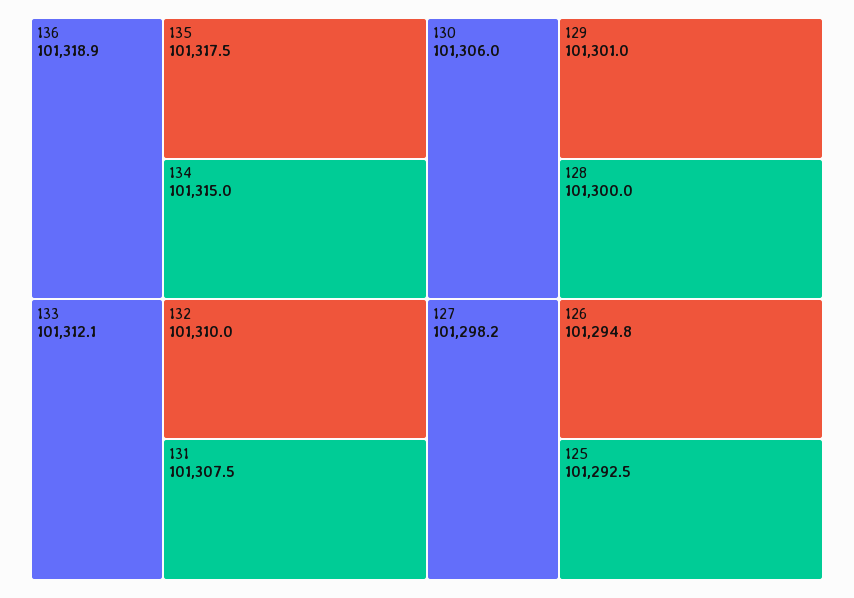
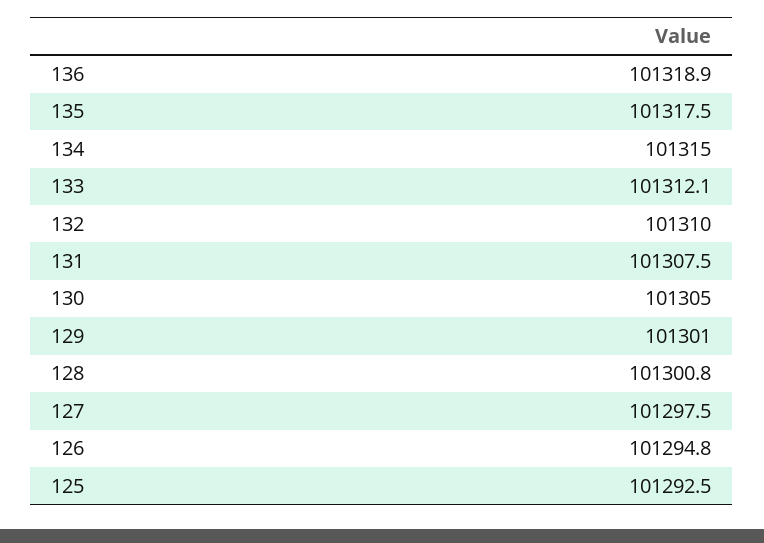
  {
    "136": 101318.9,
    "135": 101317.5,
    "134": 101315,
    "133": 101312.1,
    "132": 101310,
    "131": 101307.5,
-   "130": 101306,
+   "130": 101305,
    "129": 101301,
-   "128": 101300,
+   "128": 101300.8,
-   "127": 101298.2,
+   "127": 101297.5,
    "126": 101294.8,
    "125": 101292.5
  }

